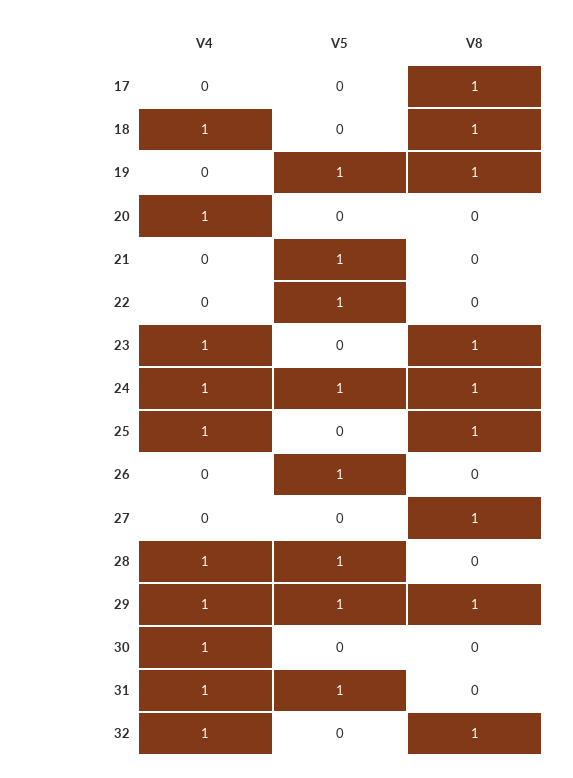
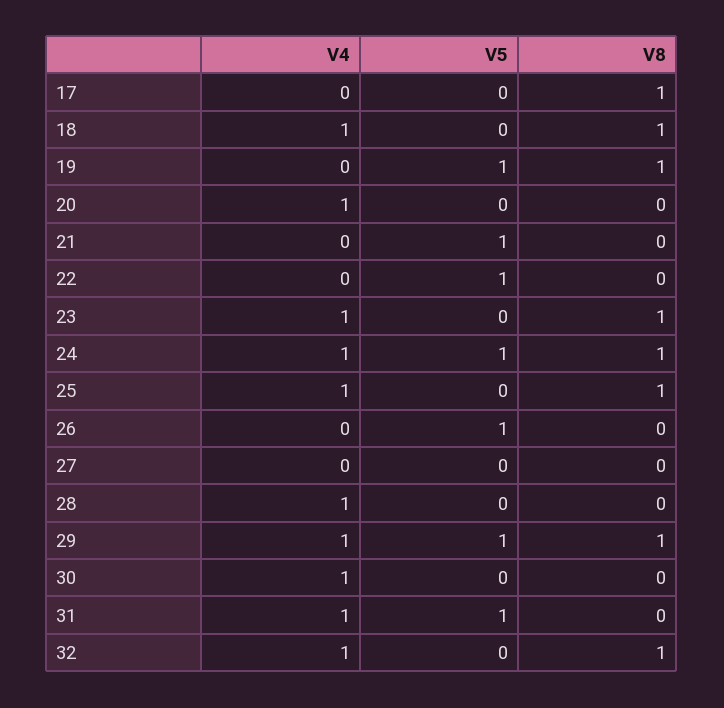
  {
    "V4": {
      "17": 0,
      "18": 1,
      "19": 0,
      "20": 1,
      "21": 0,
      "22": 0,
      "23": 1,
      "24": 1,
      "25": 1,
      "26": 0,
      "27": 0,
      "28": 1,
      "29": 1,
      "30": 1,
      "31": 1,
      "32": 1
    },
    "V5": {
      "17": 0,
      "18": 0,
      "19": 1,
      "20": 0,
      "21": 1,
      "22": 1,
      "23": 0,
      "24": 1,
      "25": 0,
      "26": 1,
      "27": 0,
-     "28": 1,
+     "28": 0,
      "29": 1,
      "30": 0,
      "31": 1,
      "32": 0
    },
    "V8": {
      "17": 1,
      "18": 1,
      "19": 1,
      "20": 0,
      "21": 0,
      "22": 0,
      "23": 1,
      "24": 1,
      "25": 1,
      "26": 0,
-     "27": 1,
+     "27": 0,
      "28": 0,
      "29": 1,
      "30": 0,
      "31": 0,
      "32": 1
    }
  }

